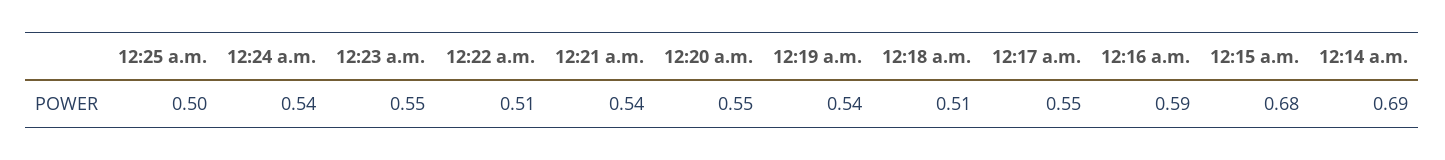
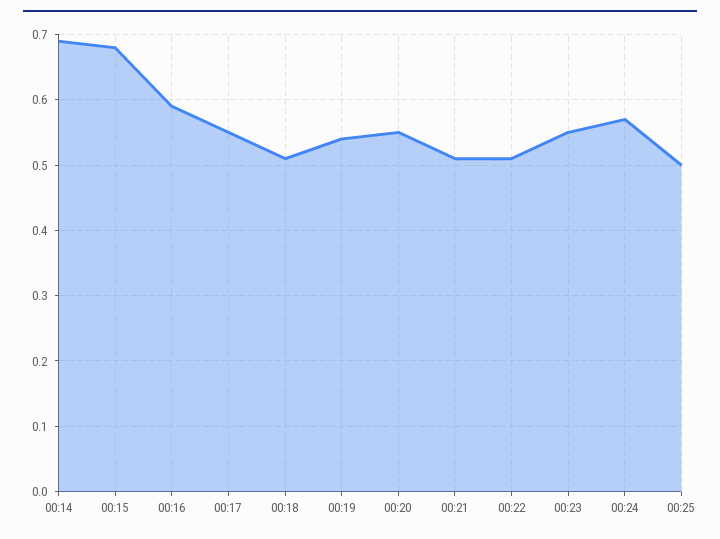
  {
    "12:25 a.m.": 0.5,
-   "12:24 a.m.": 0.54,
+   "12:24 a.m.": 0.57,
    "12:23 a.m.": 0.55,
    "12:22 a.m.": 0.51,
-   "12:21 a.m.": 0.54,
+   "12:21 a.m.": 0.51,
    "12:20 a.m.": 0.55,
    "12:19 a.m.": 0.54,
    "12:18 a.m.": 0.51,
    "12:17 a.m.": 0.55,
    "12:16 a.m.": 0.59,
    "12:15 a.m.": 0.68,
    "12:14 a.m.": 0.69
  }

